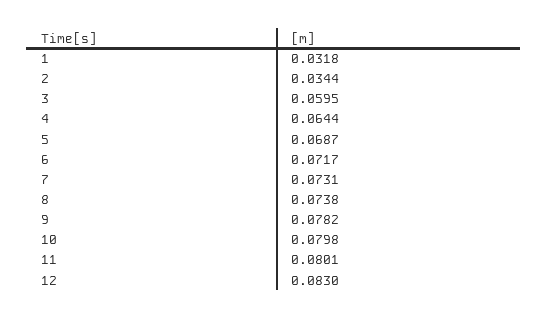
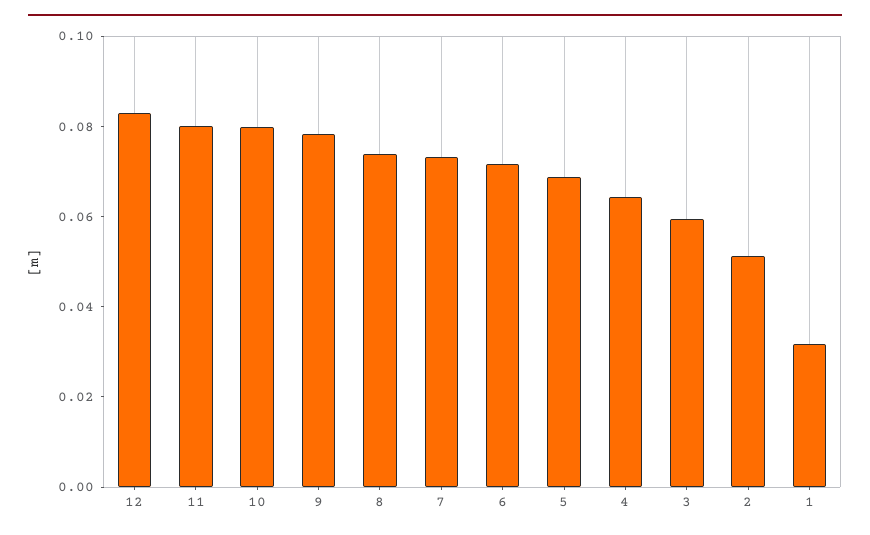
  {
    "1": 0.0318,
-   "2": 0.0344,
+   "2": 0.05,
    "3": 0.0595,
    "4": 0.0644,
    "5": 0.0687,
    "6": 0.0717,
    "7": 0.0731,
    "8": 0.0738,
    "9": 0.0782,
    "10": 0.0798,
    "11": 0.0801,
    "12": 0.083
  }

